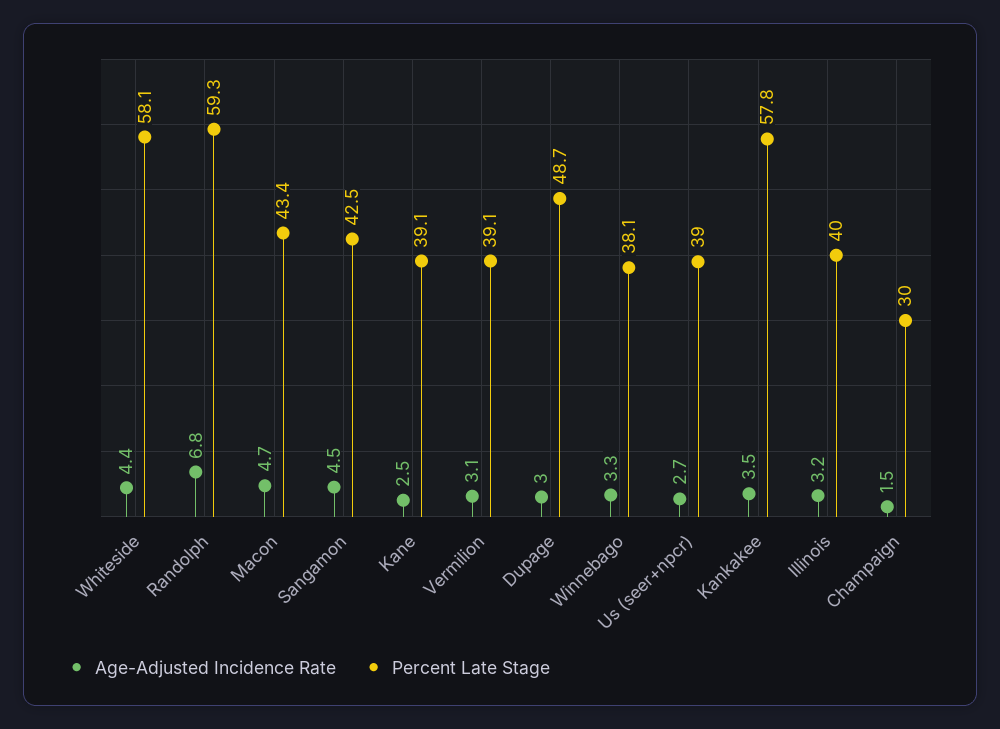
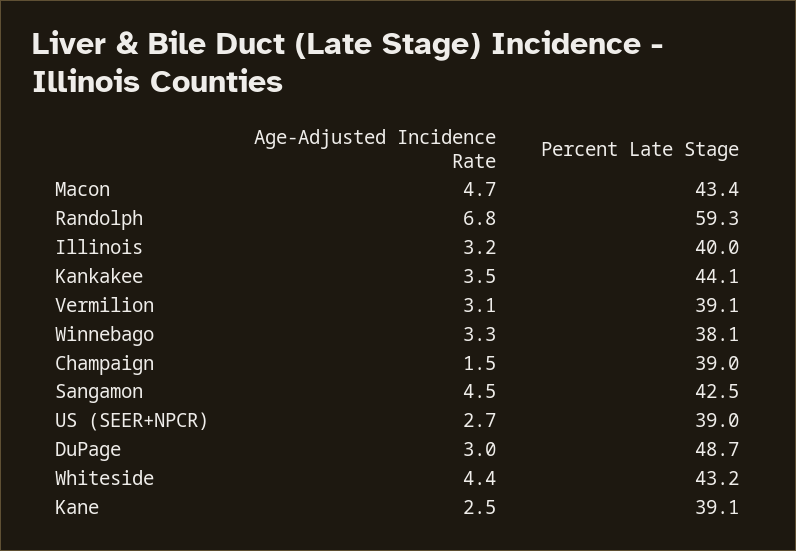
  {
    "Age-Adjusted Incidence Rate": {
      "Whiteside": 4.4,
      "Randolph": 6.8,
      "Macon": 4.7,
      "Sangamon": 4.5,
      "Kane": 2.5,
      "Vermilion": 3.1,
      "Dupage": 3,
      "Winnebago": 3.3,
      "Us (seer+npcr)": 2.7,
      "Kankakee": 3.5,
      "Illinois": 3.2,
      "Champaign": 1.5
    },
    "Percent Late Stage": {
-     "Whiteside": 58.1,
+     "Whiteside": 43.2,
      "Randolph": 59.3,
      "Macon": 43.4,
      "Sangamon": 42.5,
      "Kane": 39.1,
      "Vermilion": 39.1,
      "Dupage": 48.7,
      "Winnebago": 38.1,
      "Us (seer+npcr)": 39,
-     "Kankakee": 57.8,
+     "Kankakee": 44.1,
      "Illinois": 40,
-     "Champaign": 30
+     "Champaign": 39
    }
  }

